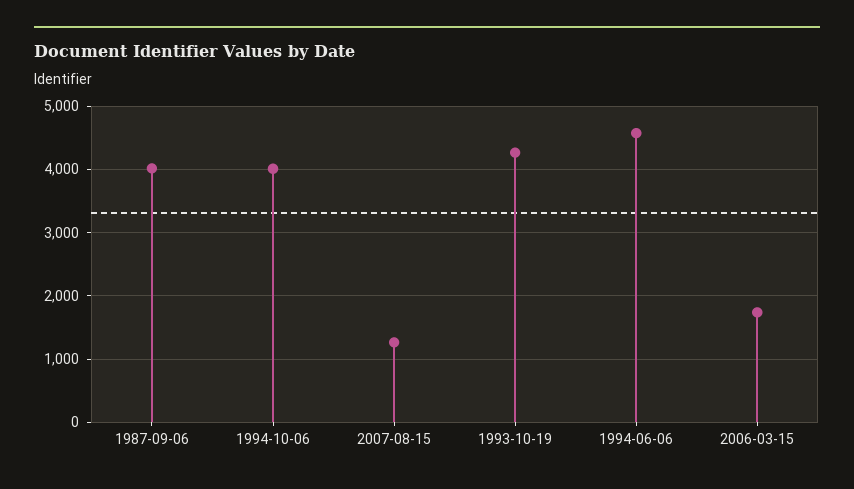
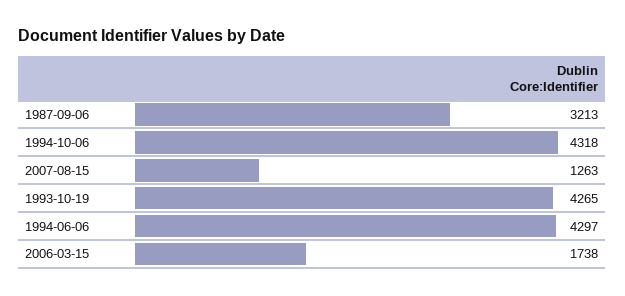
  {
-   "1987-09-06": 4000,
+   "1987-09-06": 3213,
-   "1994-10-06": 4000,
+   "1994-10-06": 4318,
    "2007-08-15": 1263,
    "1993-10-19": 4265,
-   "1994-06-06": 4600,
+   "1994-06-06": 4297,
    "2006-03-15": 1738
  }

